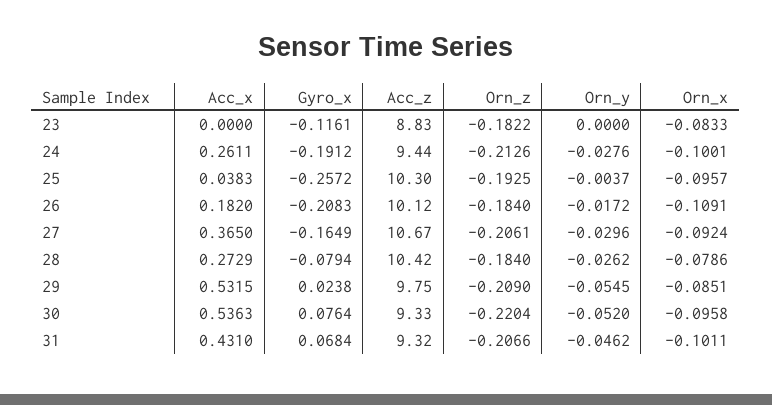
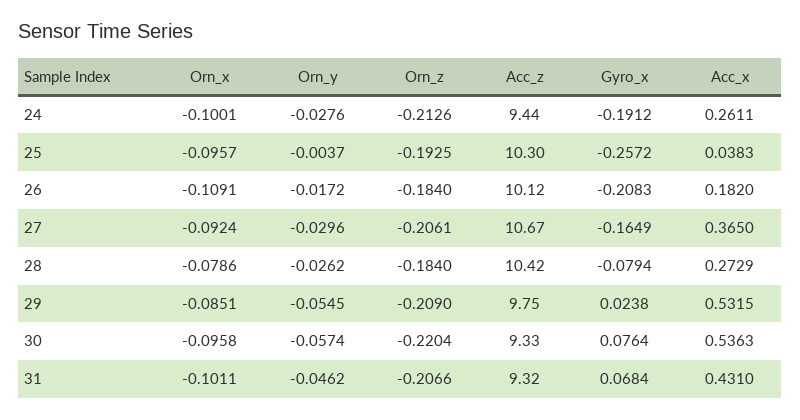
  {
    "Acc_x": {
-     "23": 0,
      "24": 0.2611,
      "25": 0.0383,
      "26": 0.182,
      "27": 0.365,
      "28": 0.2729,
      "29": 0.5315,
      "30": 0.5363,
      "31": 0.431
    },
    "Gyro_x": {
-     "23": -0.1161,
      "24": -0.1912,
      "25": -0.2572,
      "26": -0.2083,
      "27": -0.1649,
      "28": -0.0794,
      "29": 0.0238,
      "30": 0.0764,
      "31": 0.0684
    },
    "Acc_z": {
-     "23": 8.83,
      "24": 9.44,
      "25": 10.3,
      "26": 10.12,
      "27": 10.67,
      "28": 10.42,
      "29": 9.75,
      "30": 9.33,
      "31": 9.32
    },
    "Orn_z": {
-     "23": -0.1822,
      "24": -0.2126,
      "25": -0.1925,
      "26": -0.184,
      "27": -0.2061,
      "28": -0.184,
      "29": -0.209,
      "30": -0.2204,
      "31": -0.2066
    },
    "Orn_y": {
-     "23": 0,
      "24": -0.0276,
      "25": -0.0037,
      "26": -0.0172,
      "27": -0.0296,
      "28": -0.0262,
      "29": -0.0545,
-     "30": -0.052,
+     "30": -0.0574,
      "31": -0.0462
    },
    "Orn_x": {
-     "23": -0.0833,
      "24": -0.1001,
      "25": -0.0957,
      "26": -0.1091,
      "27": -0.0924,
      "28": -0.0786,
      "29": -0.0851,
      "30": -0.0958,
      "31": -0.1011
    }
  }

